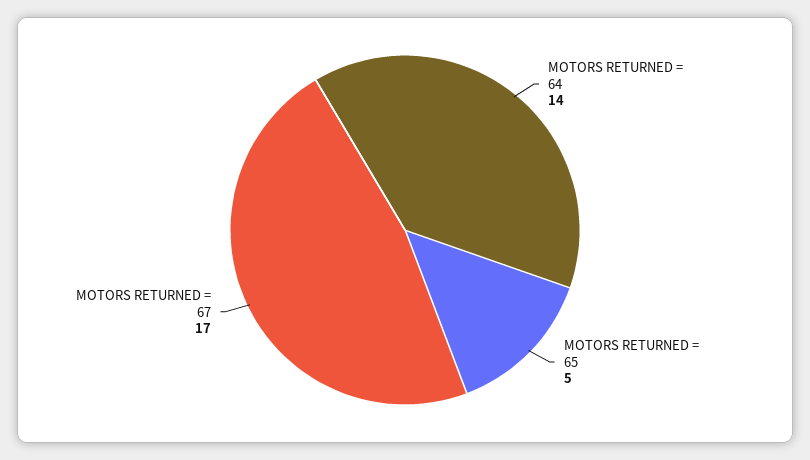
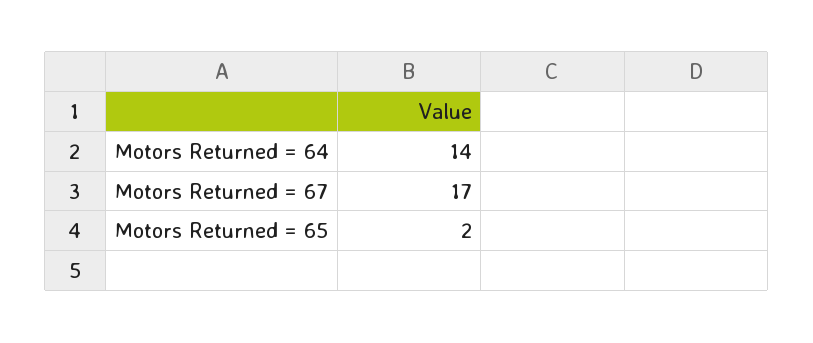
  {
    "MOTORS RETURNED = 64": 14,
-   "MOTORS RETURNED = 65": 5,
+   "MOTORS RETURNED = 65": 2,
    "MOTORS RETURNED = 67": 17
  }

